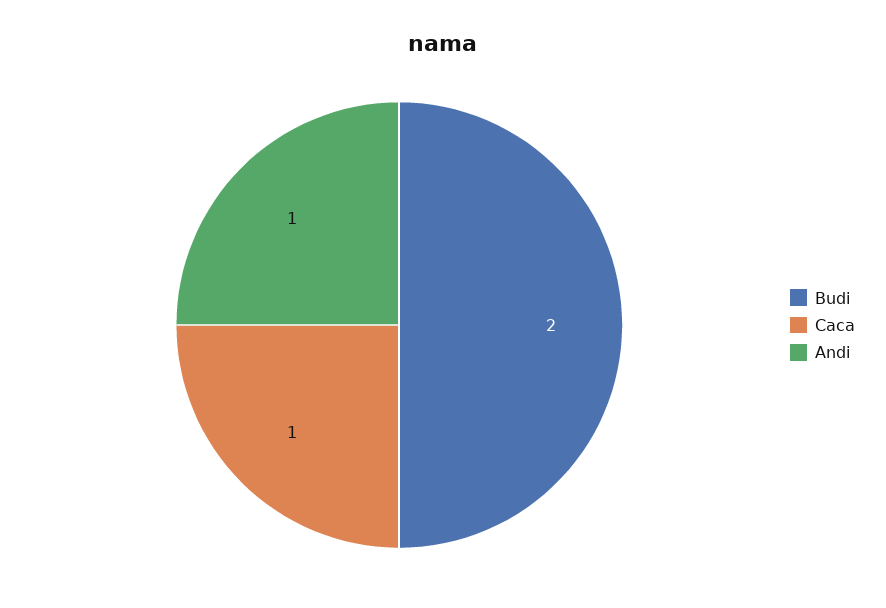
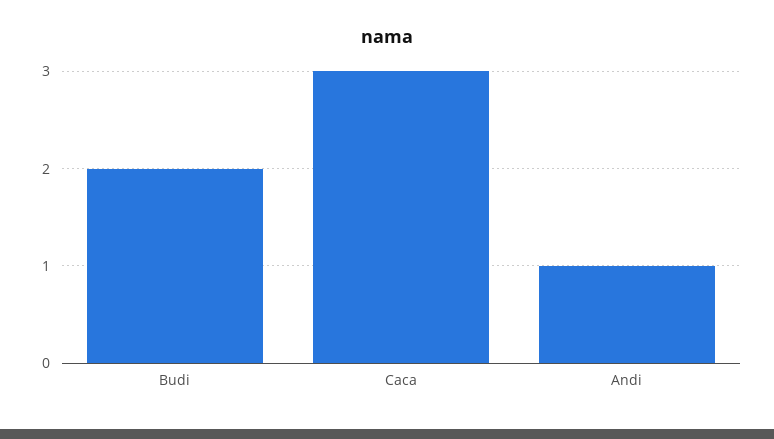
  {
    "Budi": 2,
-   "Caca": 1,
+   "Caca": 3,
    "Andi": 1
  }

